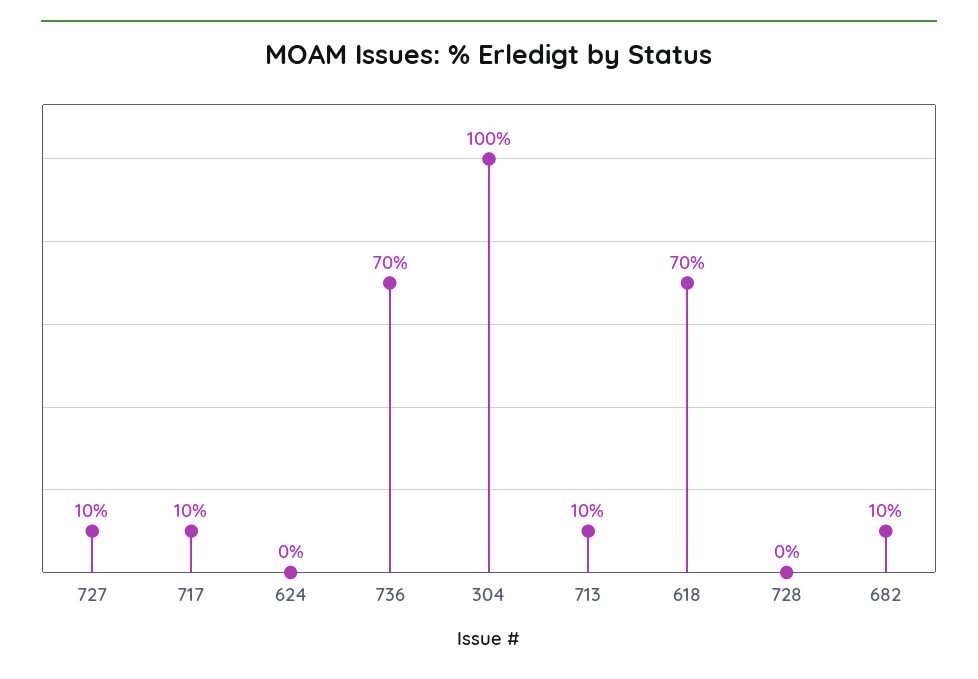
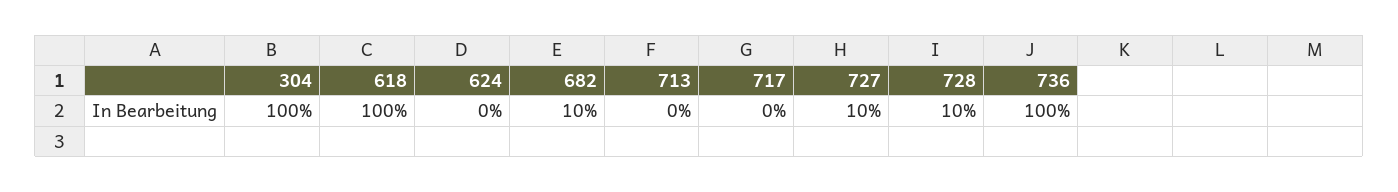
  {
    "727": 10,
-   "717": 10,
+   "717": 0,
    "624": 0,
-   "736": 70,
+   "736": 100,
    "304": 100,
-   "713": 10,
+   "713": 0,
-   "618": 70,
+   "618": 100,
-   "728": 0,
+   "728": 10,
    "682": 10
  }

